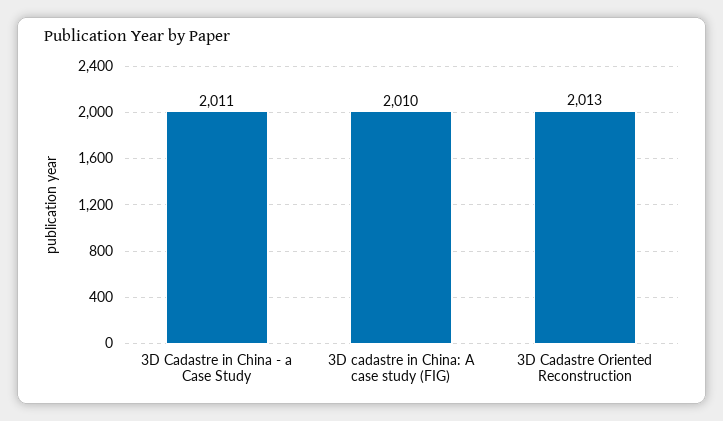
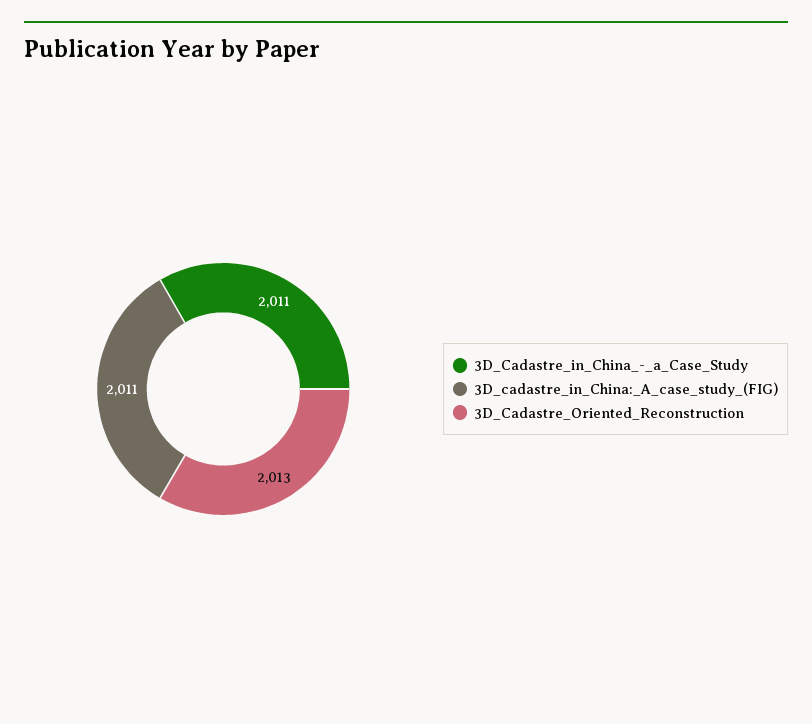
  {
    "3D Cadastre in China - a Case Study": 2011,
-   "3D cadastre in China: A case study (FIG)": 2010,
+   "3D cadastre in China: A case study (FIG)": 2011,
    "3D Cadastre Oriented Reconstruction": 2013
  }

